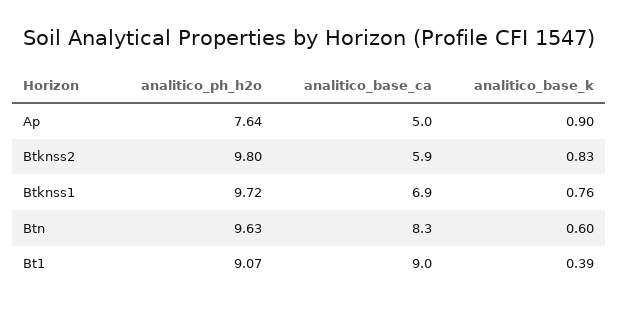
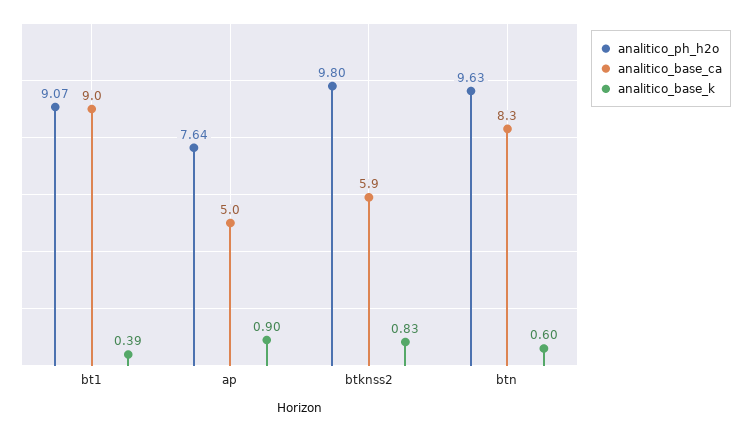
  {
    "analitico_ph_h2o": {
      "Ap": 7.64,
      "Btknss2": 9.8,
-     "Btknss1": 9.72,
      "Btn": 9.63,
      "Bt1": 9.07
    },
    "analitico_base_ca": {
      "Ap": 5,
      "Btknss2": 5.9,
-     "Btknss1": 6.9,
      "Btn": 8.3,
      "Bt1": 9
    },
    "analitico_base_k": {
      "Ap": 0.9,
      "Btknss2": 0.83,
-     "Btknss1": 0.76,
      "Btn": 0.6,
      "Bt1": 0.39
    }
  }

